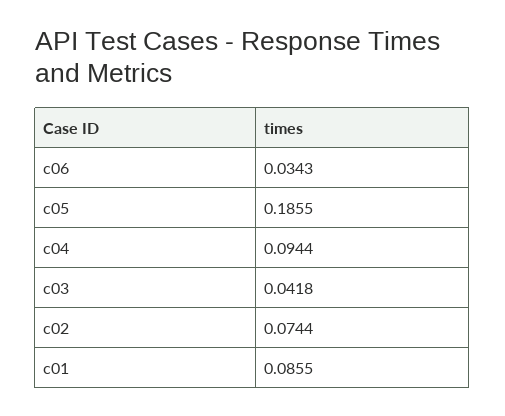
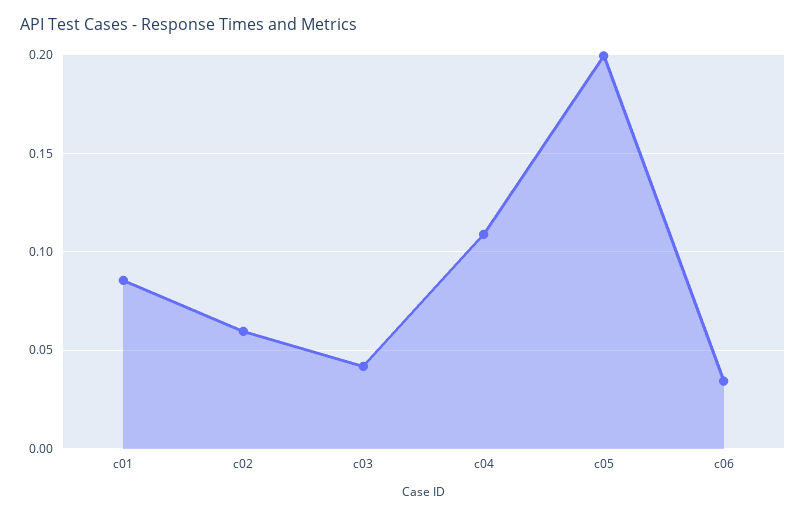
  {
    "c06": 0.0343,
-   "c05": 0.1855,
+   "c05": 0.2,
-   "c04": 0.0944,
+   "c04": 0.11,
    "c03": 0.0418,
-   "c02": 0.0744,
+   "c02": 0.06,
    "c01": 0.0855
  }

